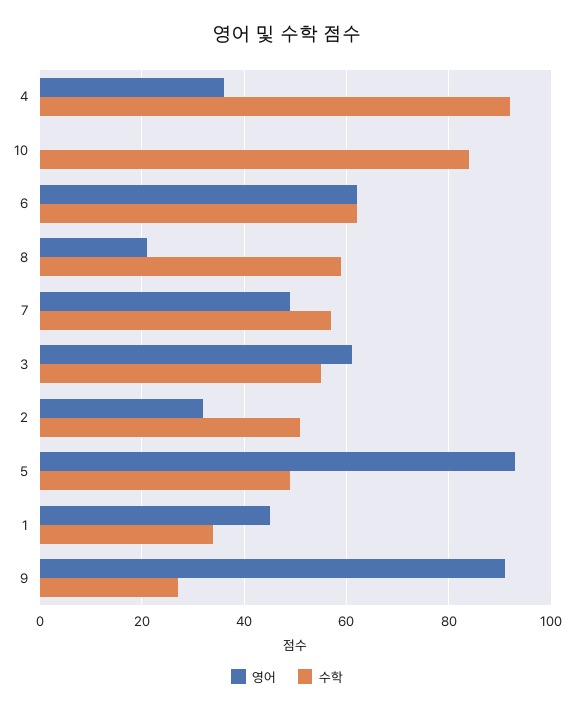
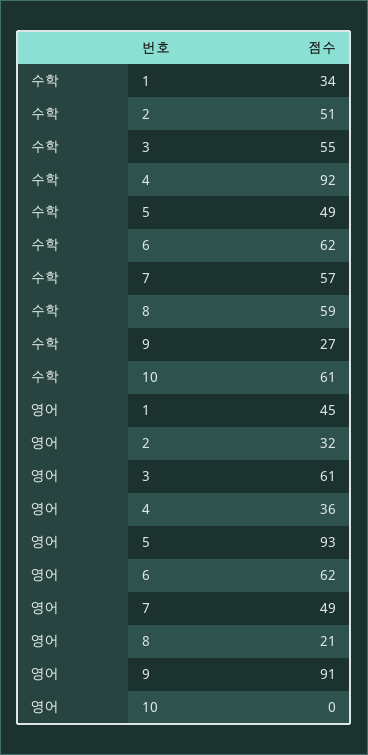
  {
    "영어": {
      "4": 36,
      "10": 0,
      "6": 62,
      "8": 21,
      "7": 49,
      "3": 61,
      "2": 32,
      "5": 93,
      "1": 45,
      "9": 91
    },
    "수학": {
      "4": 92,
-     "10": 85,
+     "10": 61,
      "6": 62,
      "8": 59,
      "7": 57,
      "3": 55,
      "2": 51,
      "5": 49,
      "1": 34,
      "9": 27
    }
  }

